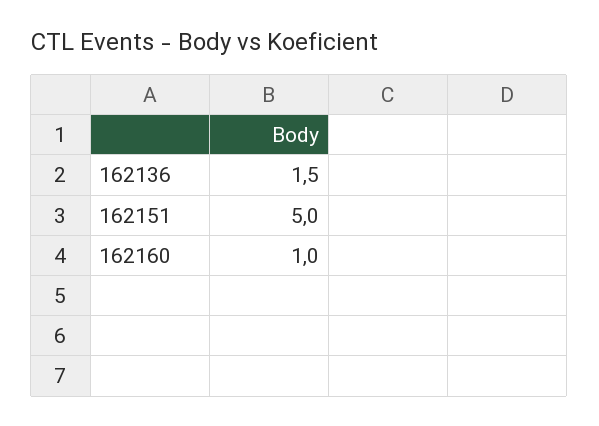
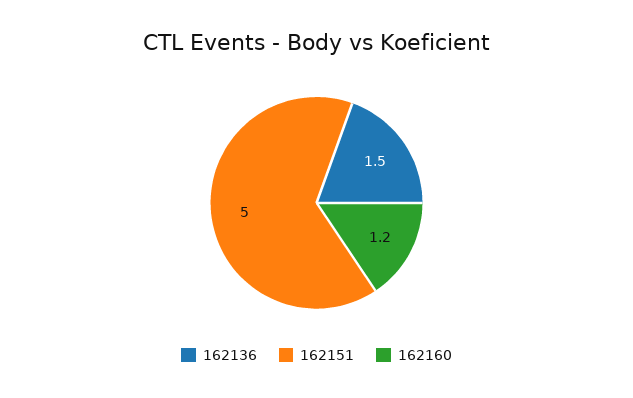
  {
    "162136": 1.5,
    "162151": 5,
-   "162160": 1
+   "162160": 1.2
  }

